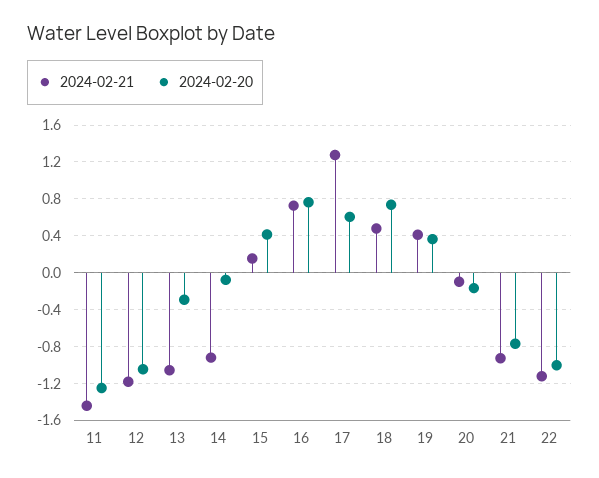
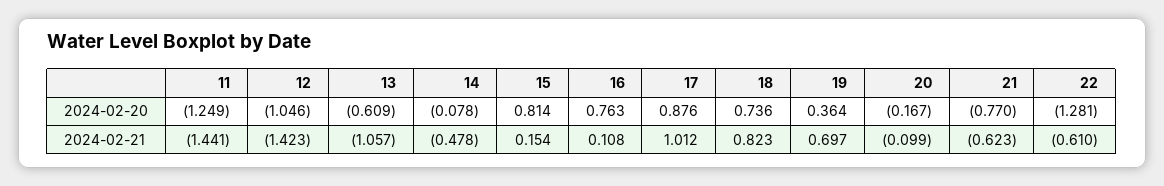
  {
    "2024-02-21": {
      "11": -1.441,
-     "12": -1.2,
+     "12": -1.423,
      "13": -1.057,
-     "14": -0.9,
+     "14": -0.478,
      "15": 0.154,
-     "16": 0.7,
+     "16": 0.108,
-     "17": 1.3,
+     "17": 1.012,
-     "18": 0.5,
+     "18": 0.823,
-     "19": 0.4,
+     "19": 0.697,
      "20": -0.099,
-     "21": -0.9,
+     "21": -0.623,
-     "22": -1.1
+     "22": -0.61
    },
    "2024-02-20": {
      "11": -1.249,
      "12": -1.046,
-     "13": -0.3,
+     "13": -0.609,
      "14": -0.078,
-     "15": 0.4,
+     "15": 0.814,
      "16": 0.763,
-     "17": 0.6,
+     "17": 0.876,
      "18": 0.736,
      "19": 0.364,
      "20": -0.167,
      "21": -0.77,
-     "22": -1
+     "22": -1.281
    }
  }

